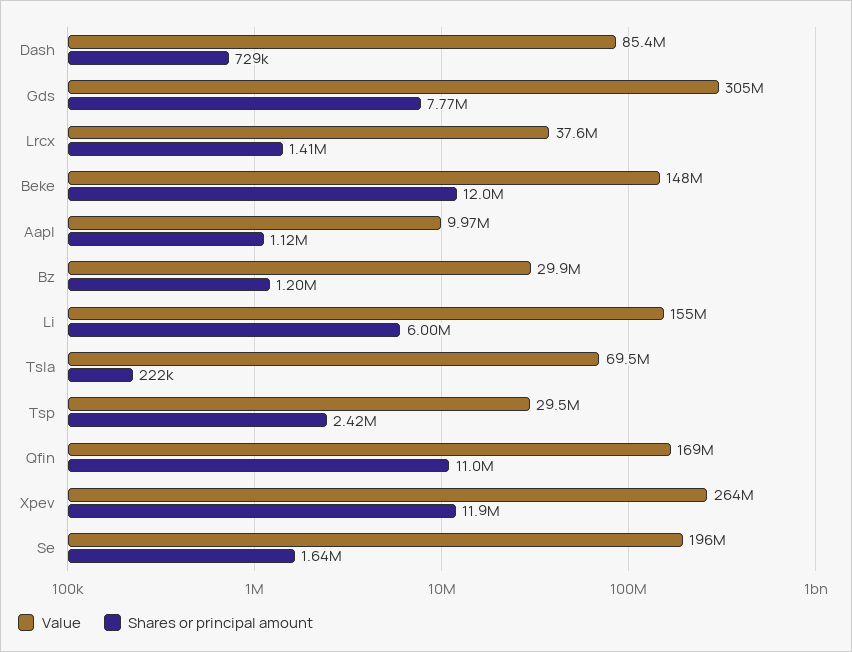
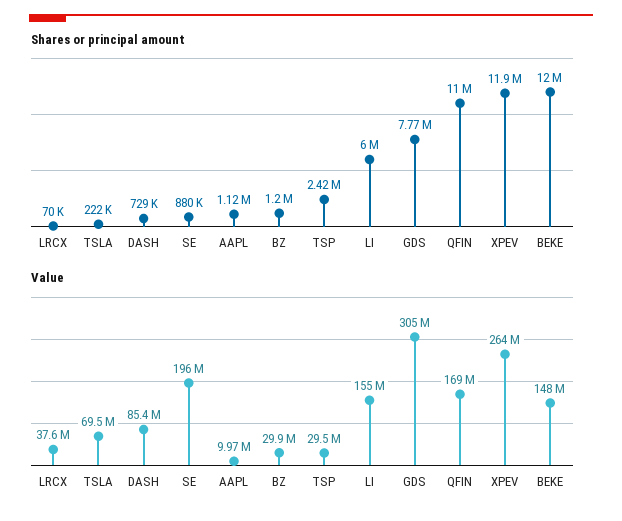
  {
    "Value": {
      "Dash": 85400000,
      "Gds": 305000000,
      "Lrcx": 37600000,
      "Beke": 148000000,
      "Aapl": 9970000,
      "Bz": 29900000,
      "Li": 155000000,
      "Tsla": 69500000,
      "Tsp": 29500000,
      "Qfin": 169000000,
      "Xpev": 264000000,
      "Se": 196000000
    },
    "Shares or principal amount": {
      "Dash": 729000,
      "Gds": 7770000,
-     "Lrcx": 1410000,
+     "Lrcx": 70000,
      "Beke": 12000000,
      "Aapl": 1120000,
      "Bz": 1200000,
      "Li": 6000000,
      "Tsla": 222000,
      "Tsp": 2420000,
      "Qfin": 11000000,
      "Xpev": 11900000,
-     "Se": 1640000
+     "Se": 880000
    }
  }

